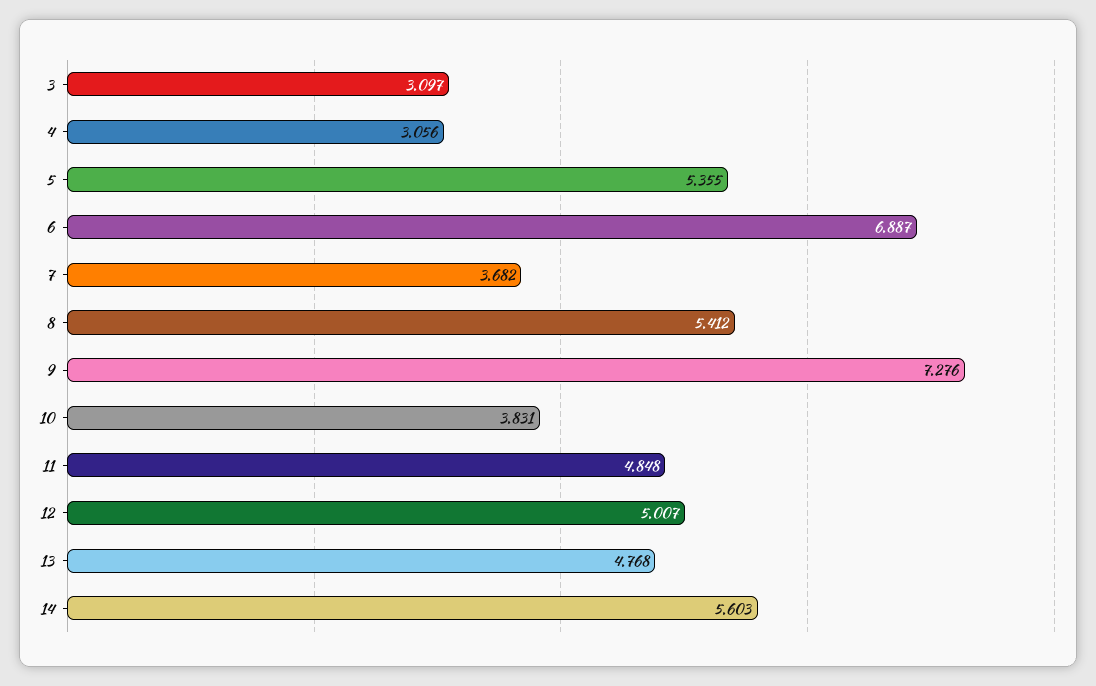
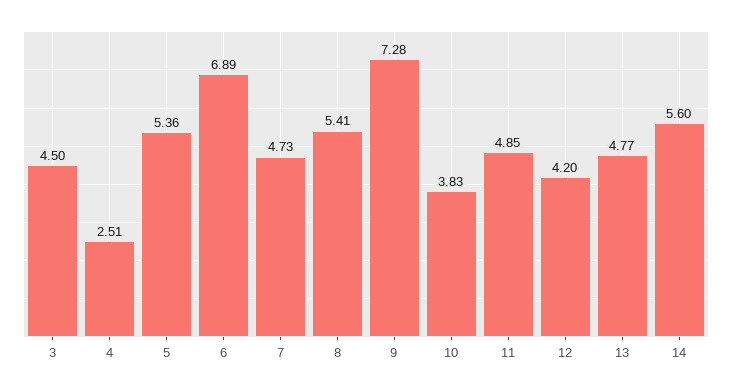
  {
-   "3": 3.097,
+   "3": 4.5,
-   "4": 3.056,
+   "4": 2.51,
    "5": 5.355,
    "6": 6.887,
-   "7": 3.682,
+   "7": 4.73,
    "8": 5.412,
    "9": 7.276,
    "10": 3.831,
    "11": 4.848,
-   "12": 5.007,
+   "12": 4.2,
    "13": 4.768,
    "14": 5.603
  }

